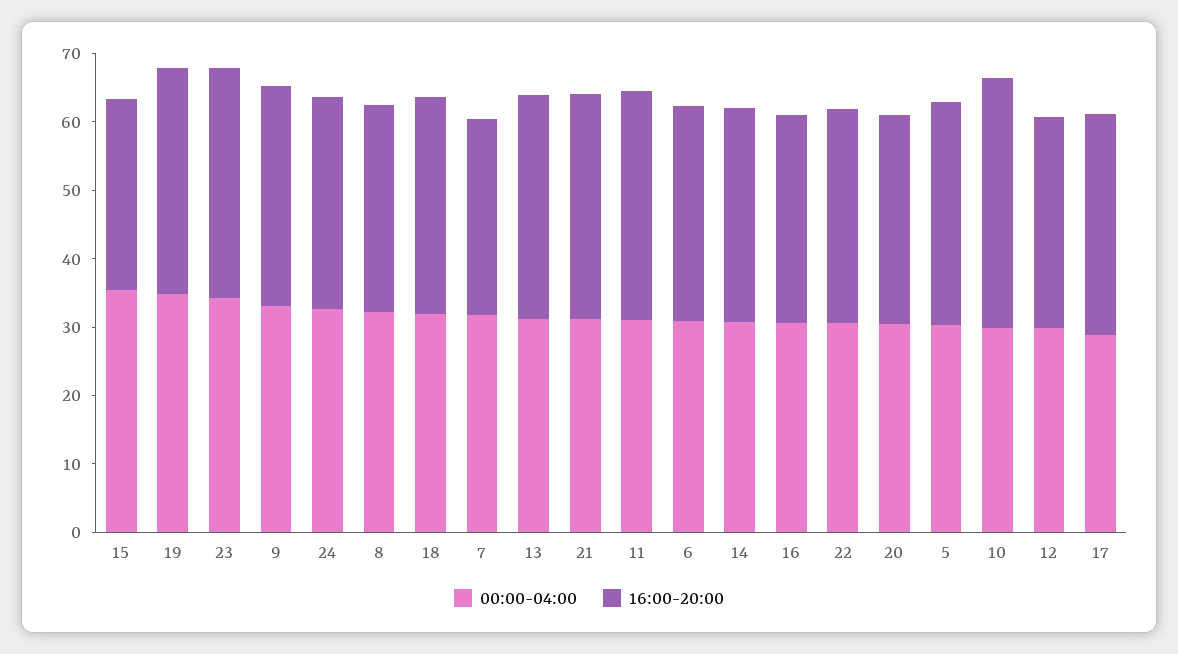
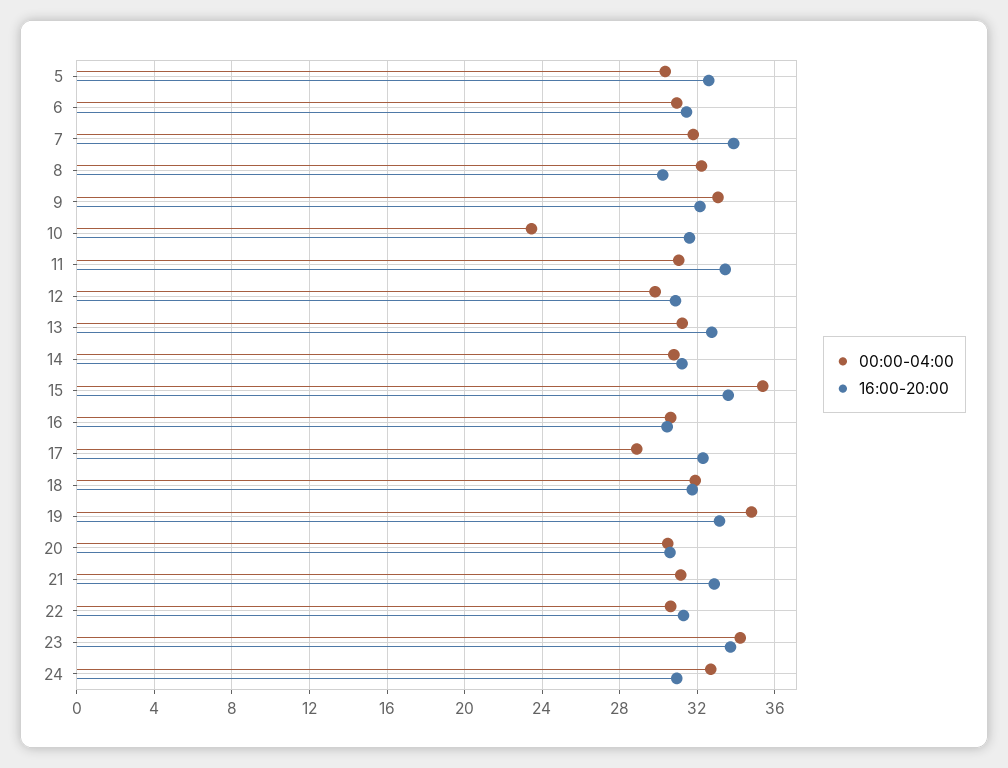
  {
    "00:00-04:00": {
      "15": 35.5,
      "19": 35,
      "23": 34,
      "9": 33,
      "24": 32.5,
      "8": 32,
      "18": 32,
      "7": 32,
      "13": 31,
      "21": 31,
      "11": 31,
      "6": 31,
      "14": 31,
      "16": 30.5,
      "22": 30.5,
      "20": 30.5,
      "5": 30.5,
-     "10": 30,
+     "10": 23.5,
      "12": 30,
      "17": 29
    },
    "16:00-20:00": {
-     "15": 28,
+     "15": 33.5,
      "19": 33,
      "23": 33.5,
      "9": 32,
      "24": 31,
      "8": 30,
      "18": 32,
-     "7": 28,
+     "7": 34,
      "13": 33,
      "21": 33,
      "11": 33.5,
      "6": 31.5,
      "14": 31,
      "16": 30.5,
      "22": 31.5,
      "20": 30.5,
      "5": 32.5,
-     "10": 36,
+     "10": 31.5,
      "12": 31,
      "17": 32.5
    }
  }

